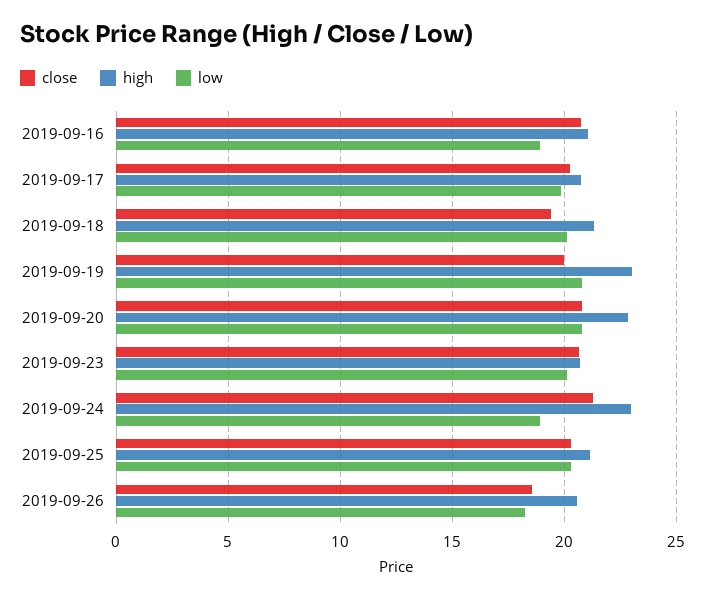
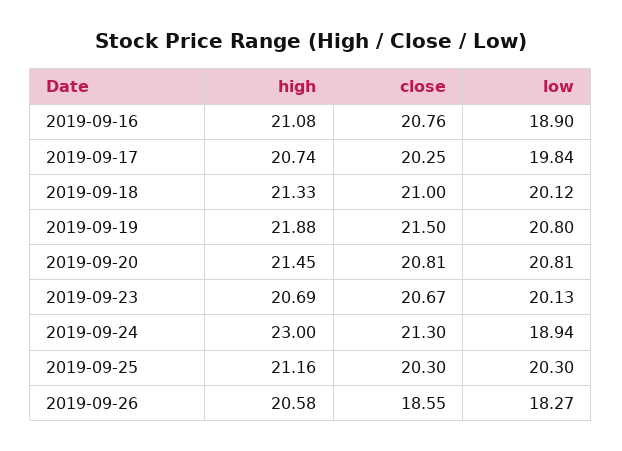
  {
    "close": {
      "2019-09-16": 20.76,
      "2019-09-17": 20.25,
-     "2019-09-18": 19.5,
+     "2019-09-18": 21,
-     "2019-09-19": 20,
+     "2019-09-19": 21.5,
      "2019-09-20": 20.81,
      "2019-09-23": 20.67,
      "2019-09-24": 21.3,
      "2019-09-25": 20.3,
      "2019-09-26": 18.55
    },
    "high": {
      "2019-09-16": 21.08,
      "2019-09-17": 20.74,
      "2019-09-18": 21.33,
-     "2019-09-19": 23,
+     "2019-09-19": 21.88,
-     "2019-09-20": 23,
+     "2019-09-20": 21.45,
      "2019-09-23": 20.69,
      "2019-09-24": 23,
      "2019-09-25": 21.16,
      "2019-09-26": 20.58
    },
    "low": {
      "2019-09-16": 18.9,
      "2019-09-17": 19.84,
      "2019-09-18": 20.12,
      "2019-09-19": 20.8,
      "2019-09-20": 20.81,
      "2019-09-23": 20.13,
      "2019-09-24": 18.94,
      "2019-09-25": 20.3,
      "2019-09-26": 18.27
    }
  }

